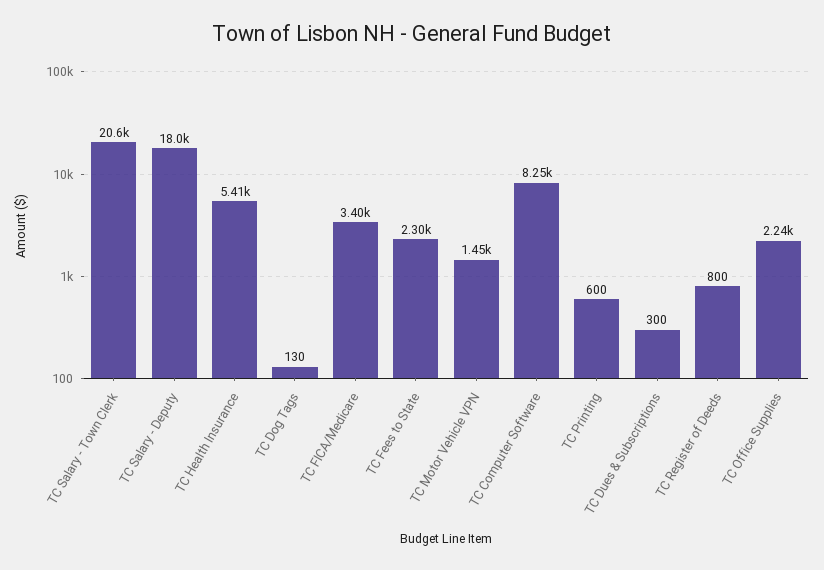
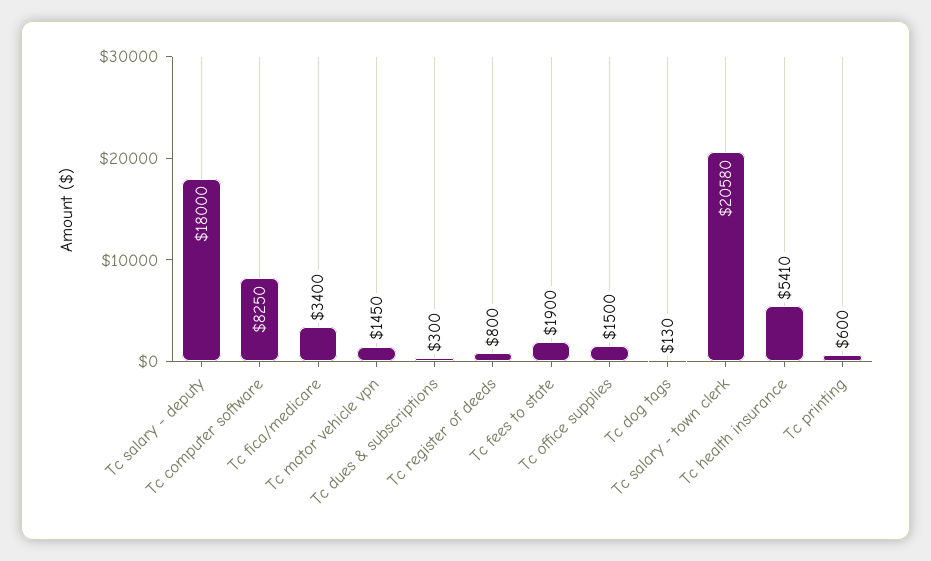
  {
    "TC Salary - Town Clerk": 20580,
    "TC Salary - Deputy": 18000,
    "TC Health Insurance": 5410,
    "TC Dog Tags": 130,
    "TC FICA/Medicare": 3400,
-   "TC Fees to State": 2300,
+   "TC Fees to State": 1900,
    "TC Motor Vehicle VPN": 1450,
    "TC Computer Software": 8250,
    "TC Printing": 600,
    "TC Dues & Subscriptions": 300,
    "TC Register of Deeds": 800,
-   "TC Office Supplies": 2240
+   "TC Office Supplies": 1500
  }

